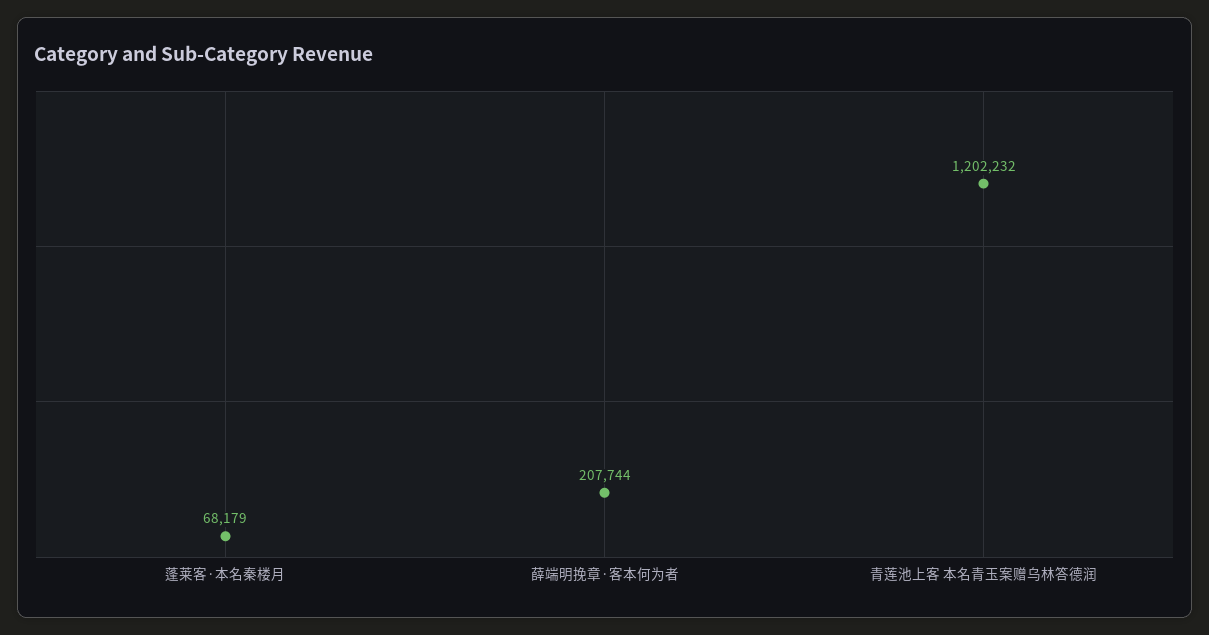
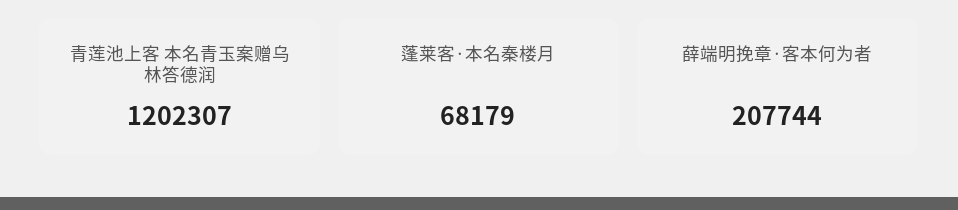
  {
    "蓬莱客·本名秦楼月": 68179,
    "薛端明挽章·客本何为者": 207744,
-   "青莲池上客 本名青玉案赠乌林答德润": 1202232
+   "青莲池上客 本名青玉案赠乌林答德润": 1202307
  }

